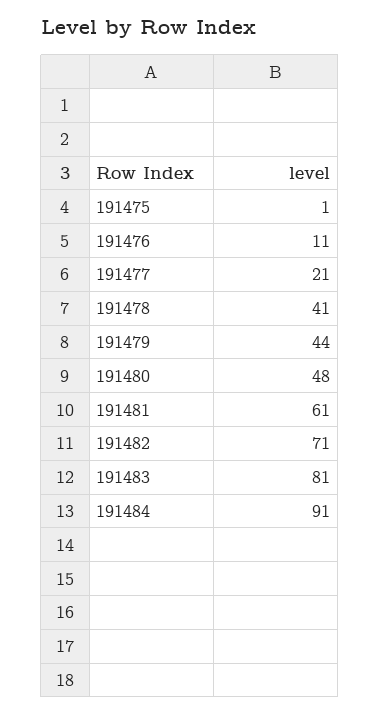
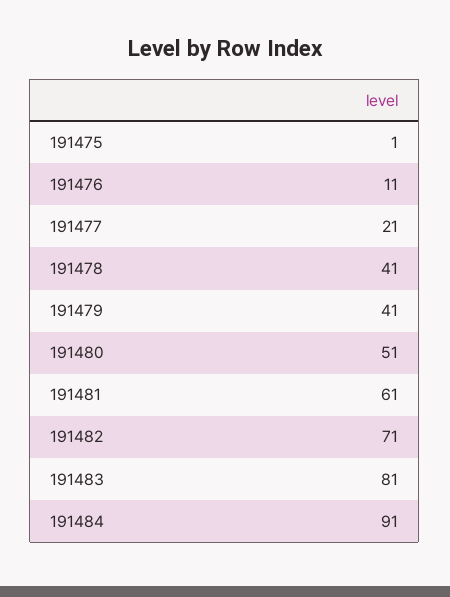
  {
    "191475": 1,
    "191476": 11,
    "191477": 21,
    "191478": 41,
-   "191479": 44,
+   "191479": 41,
-   "191480": 48,
+   "191480": 51,
    "191481": 61,
    "191482": 71,
    "191483": 81,
    "191484": 91
  }

